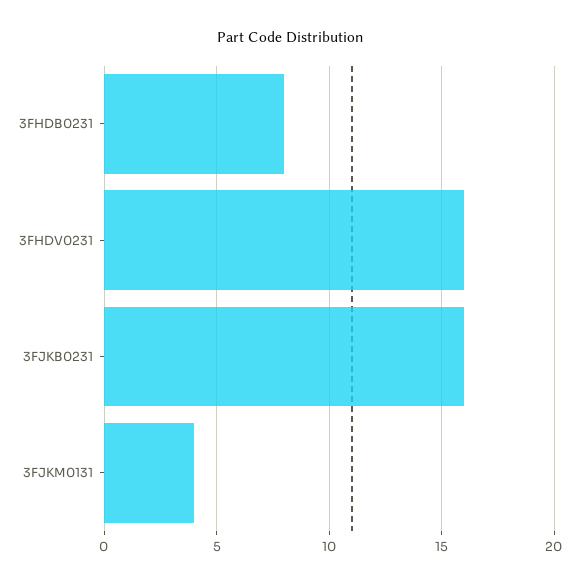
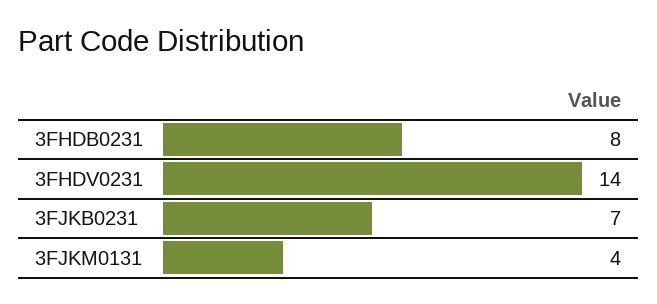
  {
    "3FHDB0231": 8,
-   "3FHDV0231": 16,
+   "3FHDV0231": 14,
-   "3FJKB0231": 16,
+   "3FJKB0231": 7,
    "3FJKM0131": 4
  }

